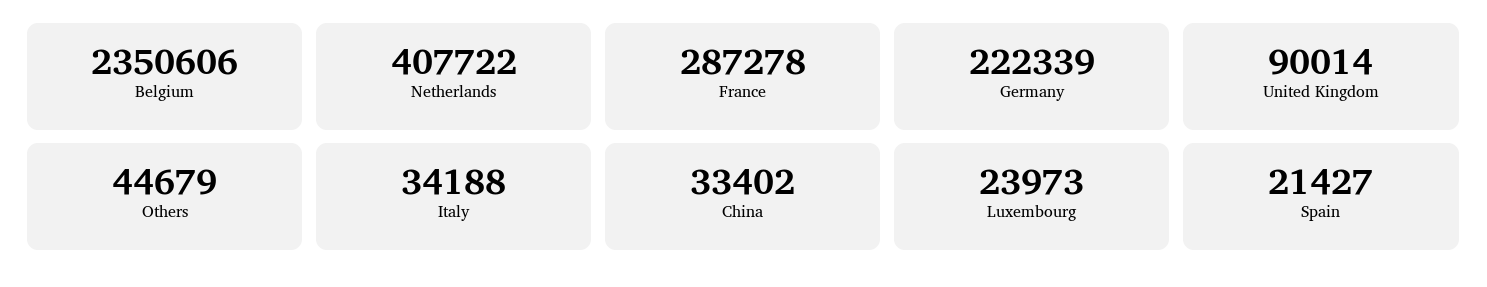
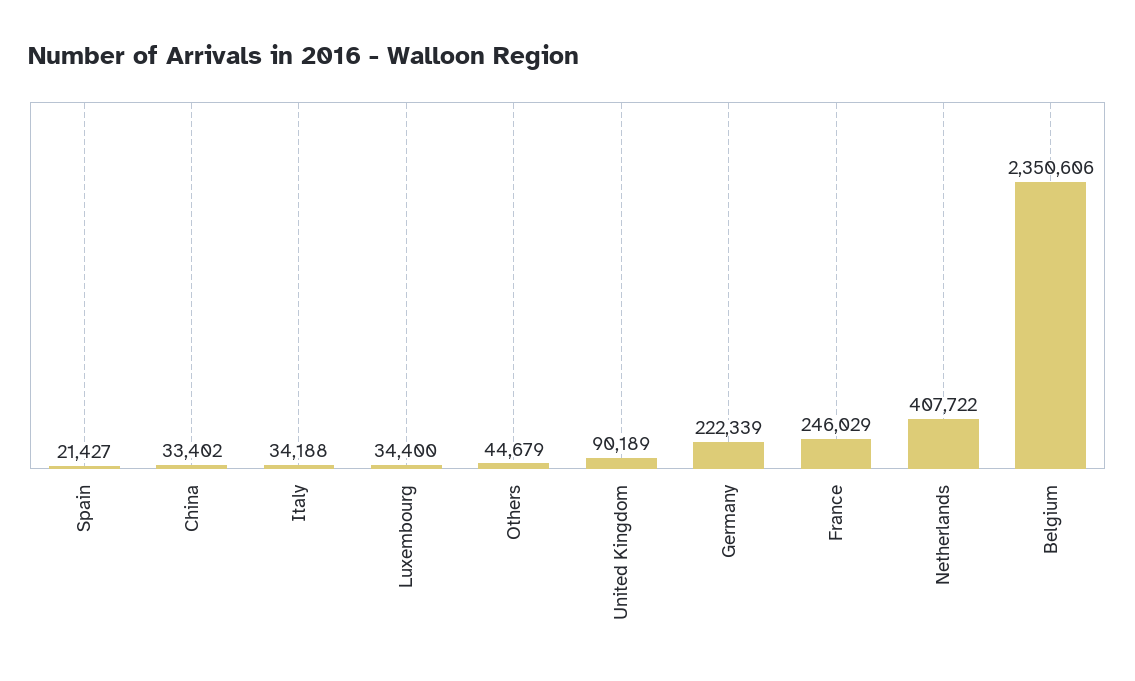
  {
    "Belgium": 2350606,
    "Netherlands": 407722,
-   "France": 287278,
+   "France": 246029,
    "Germany": 222339,
-   "United Kingdom": 90014,
+   "United Kingdom": 90189,
    "Others": 44679,
    "Italy": 34188,
    "China": 33402,
-   "Luxembourg": 23973,
+   "Luxembourg": 34400,
    "Spain": 21427
  }

